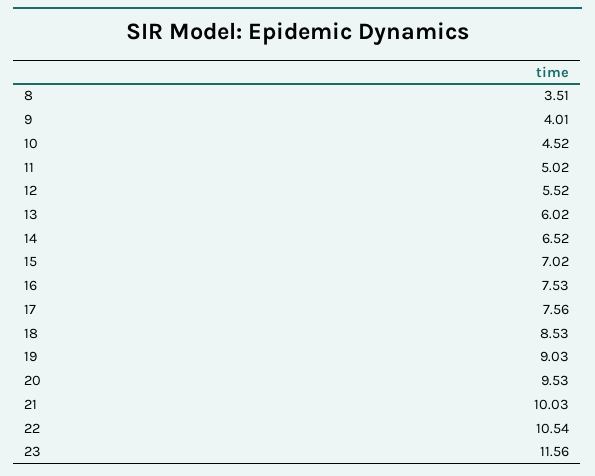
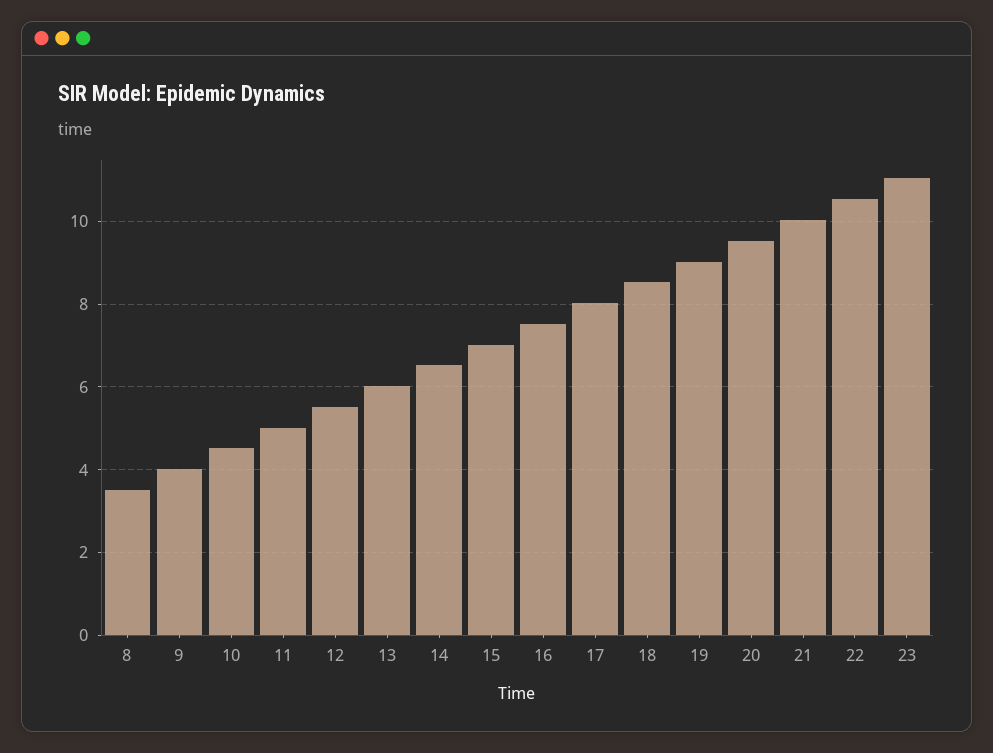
  {
    "8": 3.51,
    "9": 4.01,
    "10": 4.52,
    "11": 5.02,
    "12": 5.52,
    "13": 6.02,
    "14": 6.52,
    "15": 7.02,
    "16": 7.53,
-   "17": 7.56,
+   "17": 8,
    "18": 8.53,
    "19": 9.03,
    "20": 9.53,
    "21": 10.03,
    "22": 10.54,
-   "23": 11.56
+   "23": 11
  }

